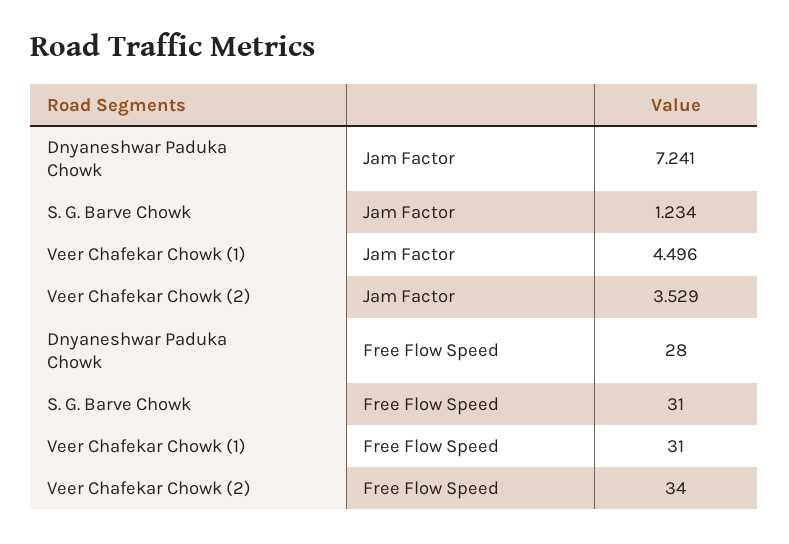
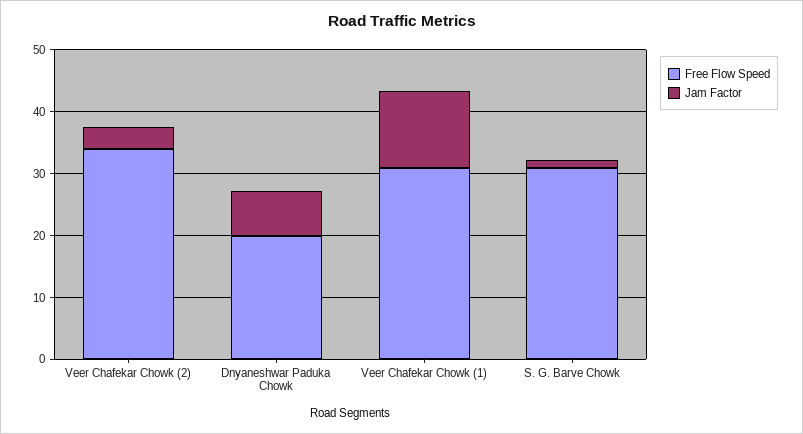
  {
    "Jam Factor": {
      "Dnyaneshwar Paduka Chowk": 7.241,
      "S. G. Barve Chowk": 1.234,
-     "Veer Chafekar Chowk (1)": 4.496,
+     "Veer Chafekar Chowk (1)": 12,
      "Veer Chafekar Chowk (2)": 3.529
    },
    "Free Flow Speed": {
-     "Dnyaneshwar Paduka Chowk": 28,
+     "Dnyaneshwar Paduka Chowk": 20,
      "S. G. Barve Chowk": 31,
      "Veer Chafekar Chowk (1)": 31,
      "Veer Chafekar Chowk (2)": 34
    }
  }

